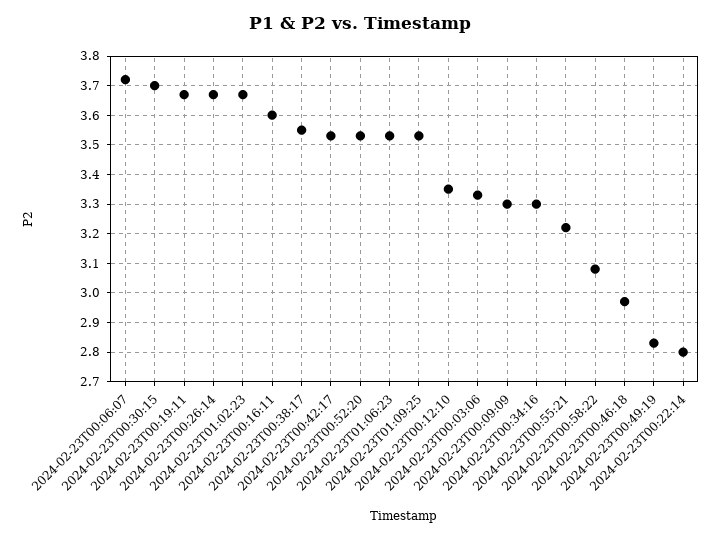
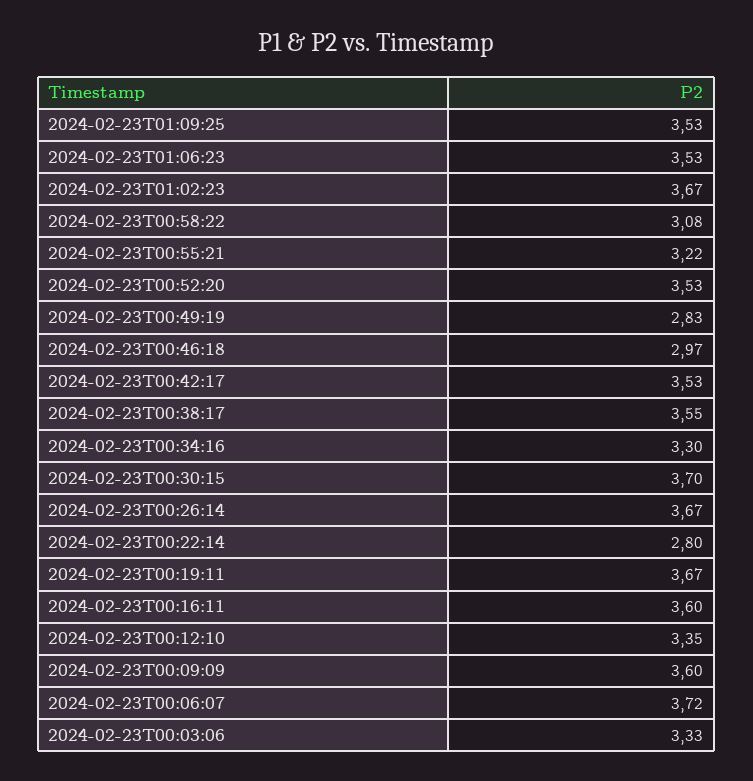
  {
    "2024-02-23T00:06:07": 3.72,
    "2024-02-23T00:30:15": 3.7,
    "2024-02-23T00:19:11": 3.67,
    "2024-02-23T00:26:14": 3.67,
    "2024-02-23T01:02:23": 3.67,
    "2024-02-23T00:16:11": 3.6,
    "2024-02-23T00:38:17": 3.55,
    "2024-02-23T00:42:17": 3.53,
    "2024-02-23T00:52:20": 3.53,
    "2024-02-23T01:06:23": 3.53,
    "2024-02-23T01:09:25": 3.53,
    "2024-02-23T00:12:10": 3.35,
    "2024-02-23T00:03:06": 3.33,
-   "2024-02-23T00:09:09": 3.3,
+   "2024-02-23T00:09:09": 3.6,
    "2024-02-23T00:34:16": 3.3,
    "2024-02-23T00:55:21": 3.22,
    "2024-02-23T00:58:22": 3.08,
    "2024-02-23T00:46:18": 2.97,
    "2024-02-23T00:49:19": 2.83,
    "2024-02-23T00:22:14": 2.8
  }

